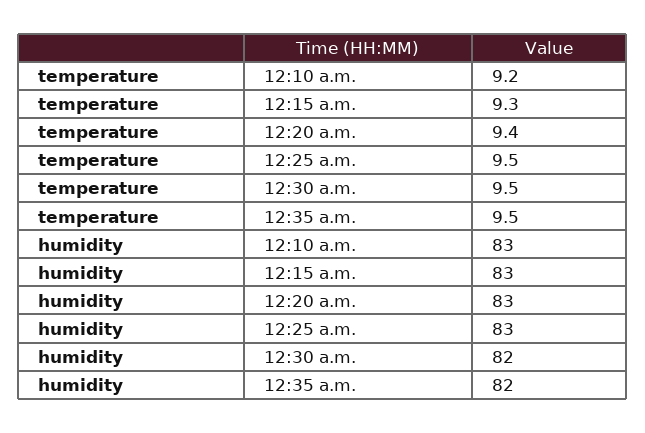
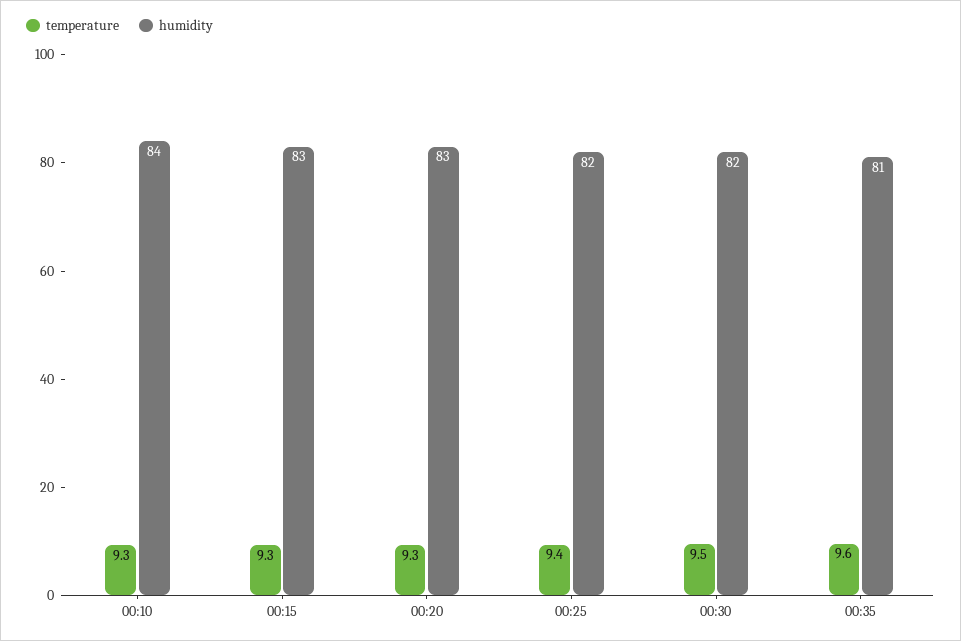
  {
    "temperature": {
-     "12:10 a.m.": 9.2,
+     "12:10 a.m.": 9.3,
      "12:15 a.m.": 9.3,
-     "12:20 a.m.": 9.4,
+     "12:20 a.m.": 9.3,
-     "12:25 a.m.": 9.5,
+     "12:25 a.m.": 9.4,
      "12:30 a.m.": 9.5,
-     "12:35 a.m.": 9.5
+     "12:35 a.m.": 9.6
    },
    "humidity": {
-     "12:10 a.m.": 83,
+     "12:10 a.m.": 84,
      "12:15 a.m.": 83,
      "12:20 a.m.": 83,
-     "12:25 a.m.": 83,
+     "12:25 a.m.": 82,
      "12:30 a.m.": 82,
-     "12:35 a.m.": 82
+     "12:35 a.m.": 81
    }
  }

